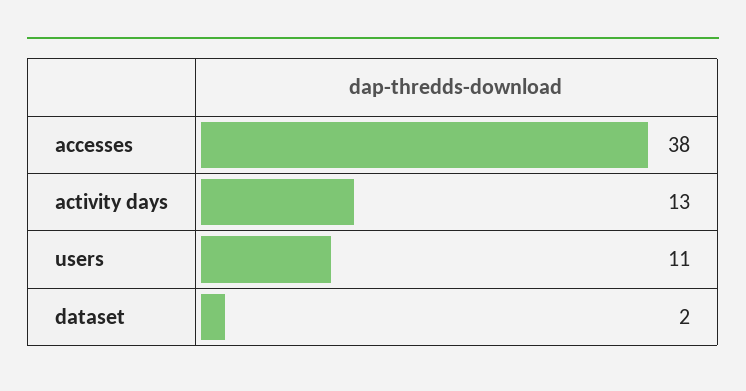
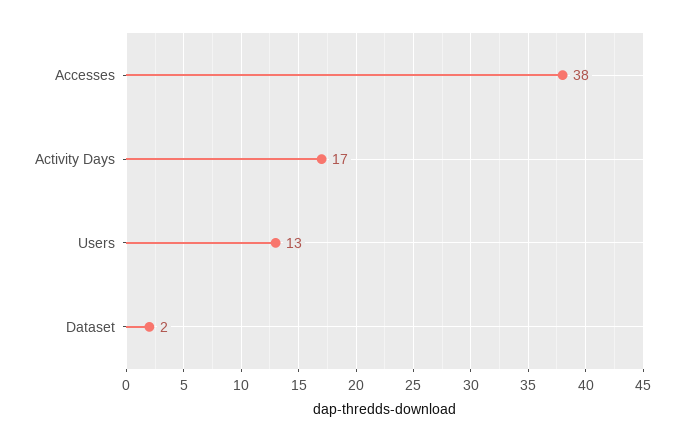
  {
    "accesses": 38,
-   "activity days": 13,
+   "activity days": 17,
-   "users": 11,
+   "users": 13,
    "dataset": 2
  }

